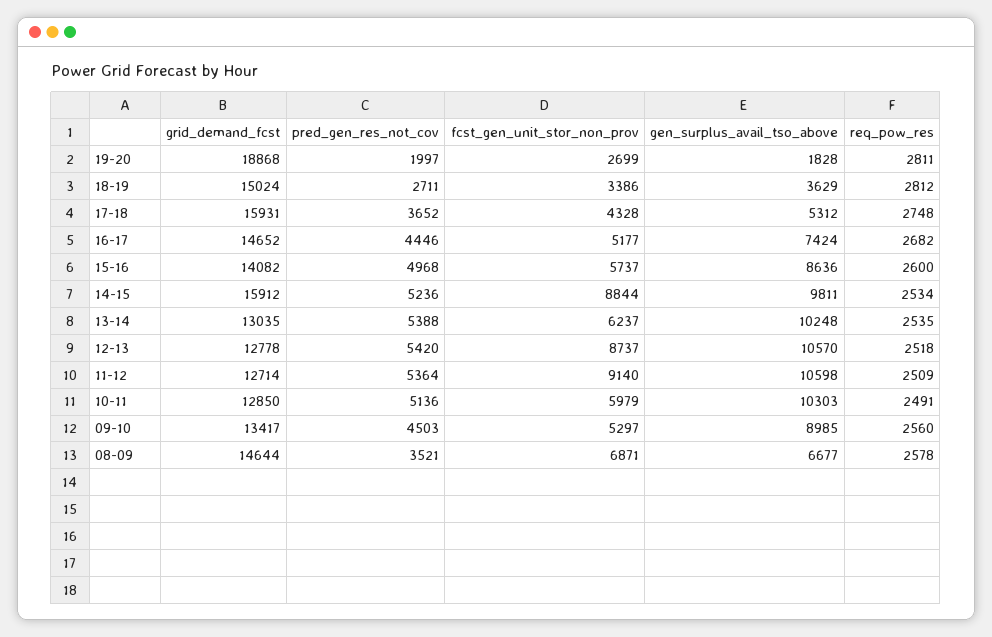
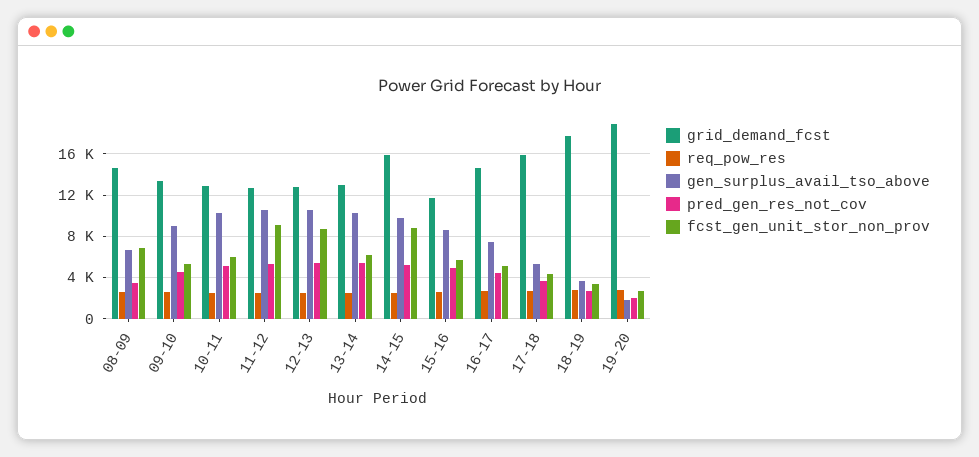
  {
    "grid_demand_fcst": {
      "19-20": 18868,
-     "18-19": 15024,
+     "18-19": 18000,
      "17-18": 15931,
      "16-17": 14652,
-     "15-16": 14082,
+     "15-16": 12000,
      "14-15": 15912,
      "13-14": 13035,
      "12-13": 12778,
      "11-12": 12714,
      "10-11": 12850,
      "09-10": 13417,
      "08-09": 14644
    },
    "pred_gen_res_not_cov": {
      "19-20": 1997,
      "18-19": 2711,
      "17-18": 3652,
      "16-17": 4446,
      "15-16": 4968,
      "14-15": 5236,
      "13-14": 5388,
      "12-13": 5420,
      "11-12": 5364,
      "10-11": 5136,
      "09-10": 4503,
      "08-09": 3521
    },
    "fcst_gen_unit_stor_non_prov": {
      "19-20": 2699,
      "18-19": 3386,
      "17-18": 4328,
      "16-17": 5177,
      "15-16": 5737,
      "14-15": 8844,
      "13-14": 6237,
      "12-13": 8737,
      "11-12": 9140,
      "10-11": 5979,
      "09-10": 5297,
      "08-09": 6871
    },
    "gen_surplus_avail_tso_above": {
      "19-20": 1828,
      "18-19": 3629,
      "17-18": 5312,
      "16-17": 7424,
      "15-16": 8636,
      "14-15": 9811,
      "13-14": 10248,
      "12-13": 10570,
      "11-12": 10598,
      "10-11": 10303,
      "09-10": 8985,
      "08-09": 6677
    },
    "req_pow_res": {
      "19-20": 2811,
      "18-19": 2812,
      "17-18": 2748,
      "16-17": 2682,
      "15-16": 2600,
      "14-15": 2534,
      "13-14": 2535,
      "12-13": 2518,
      "11-12": 2509,
      "10-11": 2491,
      "09-10": 2560,
      "08-09": 2578
    }
  }

